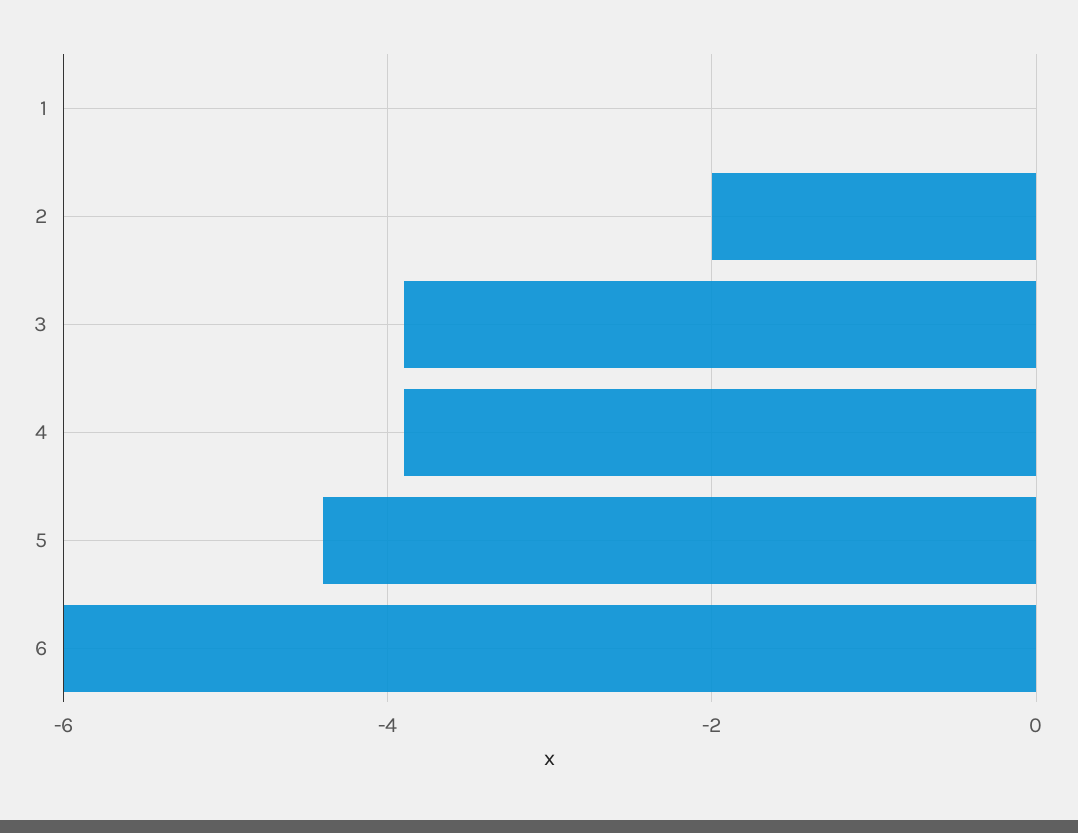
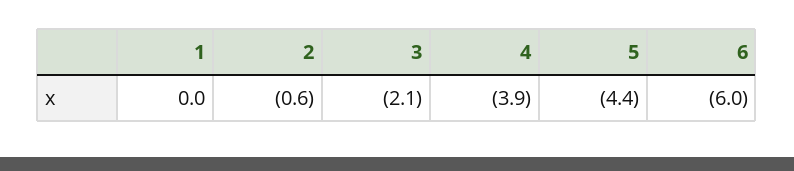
  {
    "1": 0,
-   "2": -2,
+   "2": -0.6,
-   "3": -4,
+   "3": -2.1,
    "4": -3.9,
    "5": -4.4,
    "6": -6
  }

